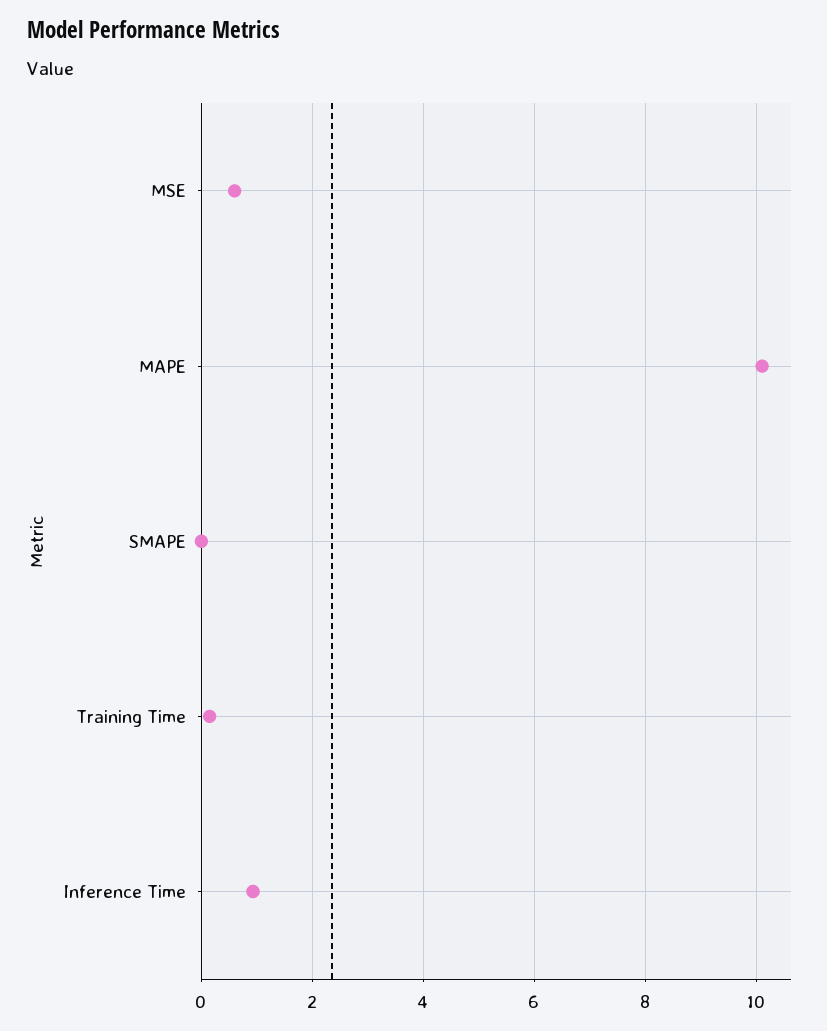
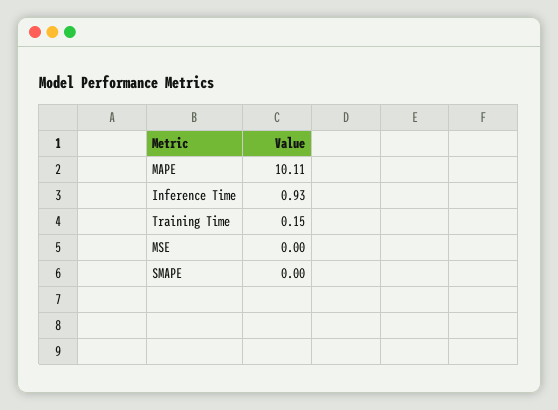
  {
-   "MSE": 0.6,
+   "MSE": 0,
    "MAPE": 10.11,
    "SMAPE": 0,
    "Training Time": 0.15,
    "Inference Time": 0.93
  }

